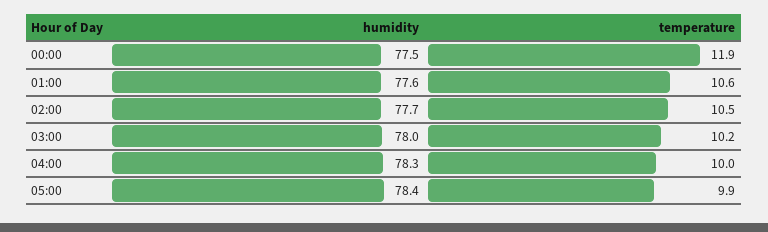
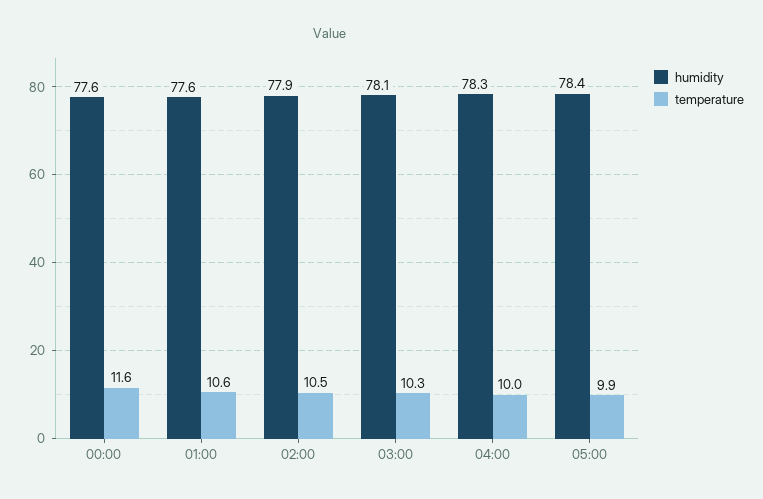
  {
    "humidity": {
-     "00:00": 77.5,
+     "00:00": 77.6,
      "01:00": 77.6,
-     "02:00": 77.7,
+     "02:00": 77.9,
-     "03:00": 78,
+     "03:00": 78.1,
      "04:00": 78.3,
      "05:00": 78.4
    },
    "temperature": {
-     "00:00": 11.9,
+     "00:00": 11.6,
      "01:00": 10.6,
      "02:00": 10.5,
-     "03:00": 10.2,
+     "03:00": 10.3,
      "04:00": 10,
      "05:00": 9.9
    }
  }

